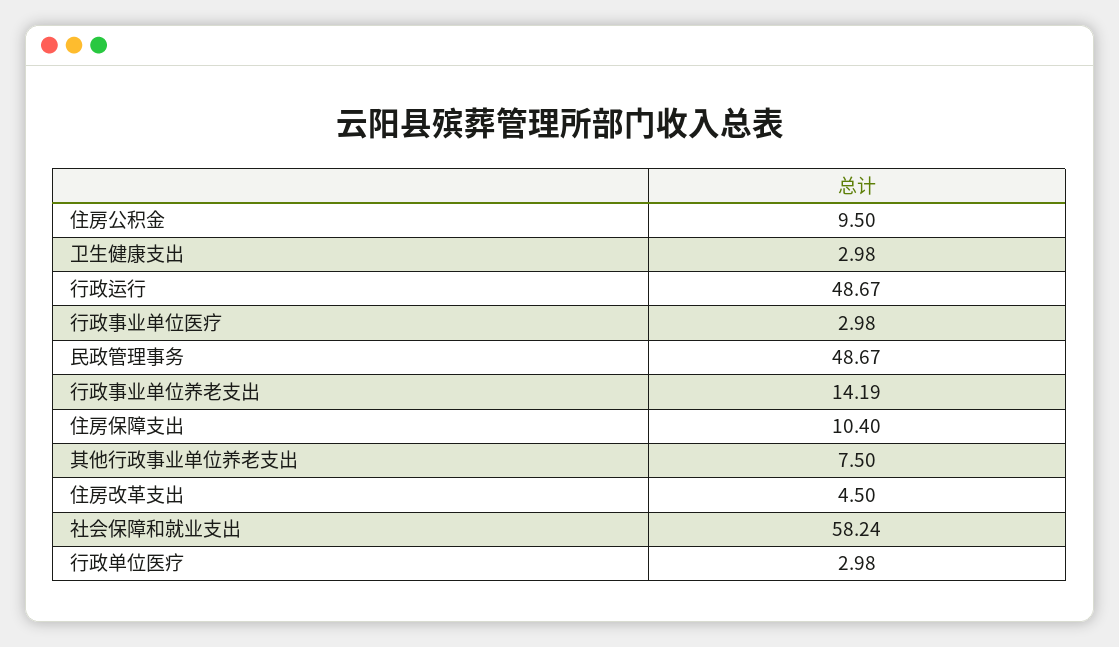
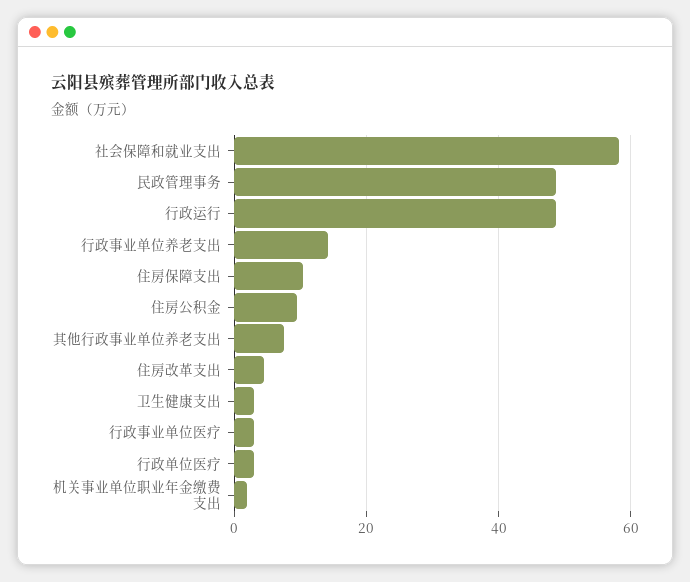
  {
    "住房公积金": 9.5,
    "卫生健康支出": 2.98,
    "行政运行": 48.67,
    "行政事业单位医疗": 2.98,
    "民政管理事务": 48.67,
    "行政事业单位养老支出": 14.19,
    "住房保障支出": 10.4,
    "其他行政事业单位养老支出": 7.5,
    "住房改革支出": 4.5,
    "社会保障和就业支出": 58.24,
-   "行政单位医疗": 2.98
+   "行政单位医疗": 2.98,
+   "机关事业单位职业年金缴费支出": 2
  }

